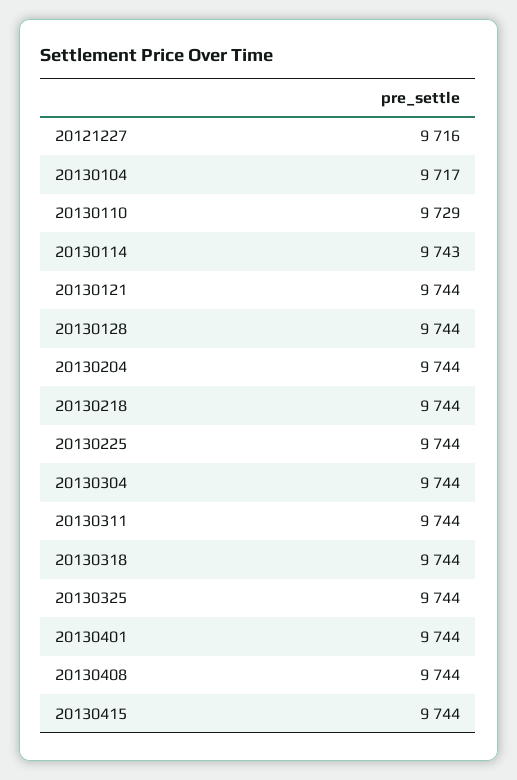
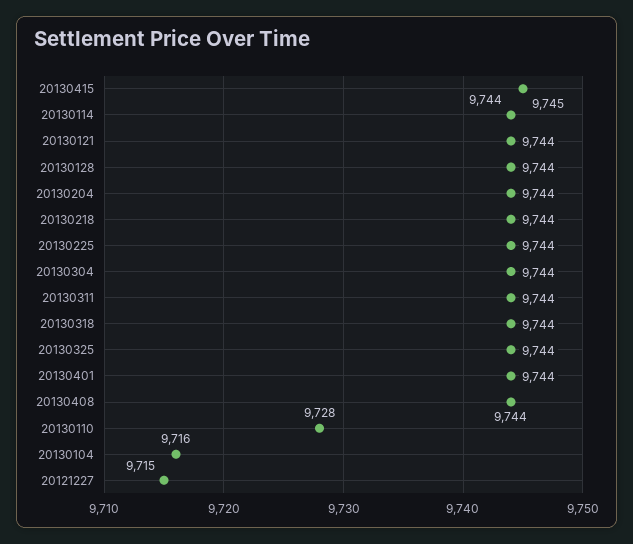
  {
-   "20121227": 9716,
+   "20121227": 9715,
-   "20130104": 9717,
+   "20130104": 9716,
-   "20130110": 9729,
+   "20130110": 9728,
-   "20130114": 9743,
+   "20130114": 9744,
    "20130121": 9744,
    "20130128": 9744,
    "20130204": 9744,
    "20130218": 9744,
    "20130225": 9744,
    "20130304": 9744,
    "20130311": 9744,
    "20130318": 9744,
    "20130325": 9744,
    "20130401": 9744,
    "20130408": 9744,
-   "20130415": 9744
+   "20130415": 9745
  }

